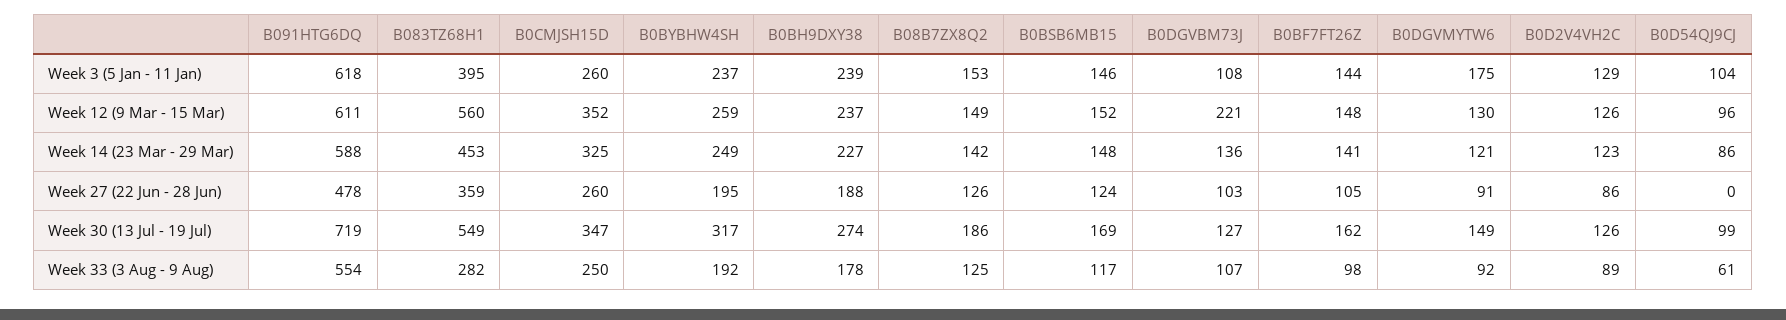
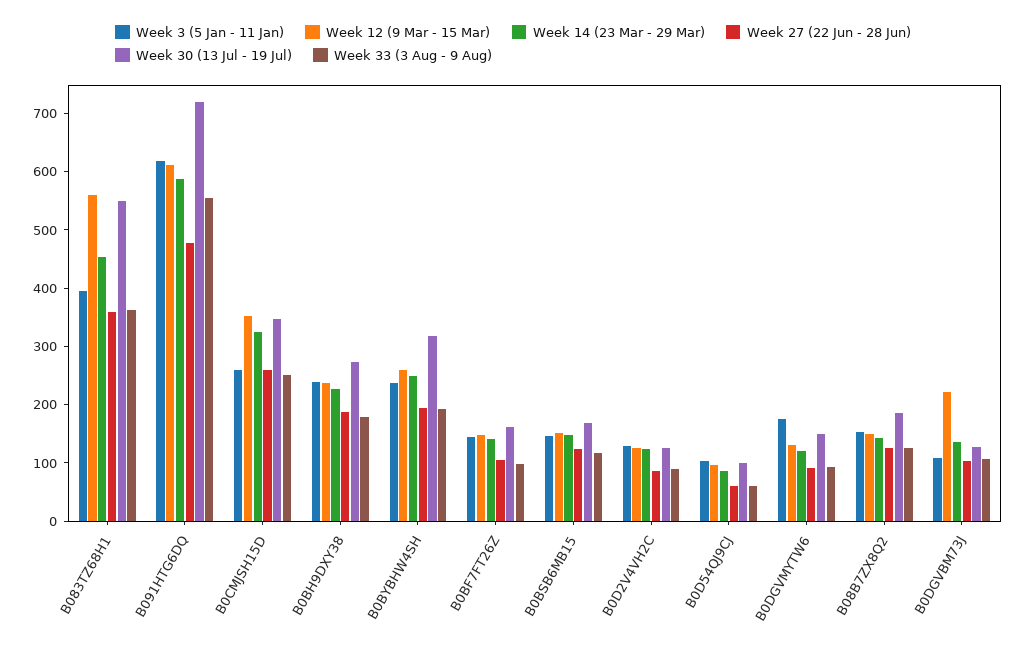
  {
    "Week 3 (5 Jan - 11 Jan)": {
      "B091HTG6DQ": 618,
      "B083TZ68H1": 395,
      "B0CMJSH15D": 260,
      "B0BYBHW4SH": 237,
      "B0BH9DXY38": 239,
      "B08B7ZX8Q2": 153,
      "B0BSB6MB15": 146,
      "B0DGVBM73J": 108,
      "B0BF7FT26Z": 144,
      "B0DGVMYTW6": 175,
      "B0D2V4VH2C": 129,
      "B0D54QJ9CJ": 104
    },
    "Week 12 (9 Mar - 15 Mar)": {
      "B091HTG6DQ": 611,
      "B083TZ68H1": 560,
      "B0CMJSH15D": 352,
      "B0BYBHW4SH": 259,
      "B0BH9DXY38": 237,
      "B08B7ZX8Q2": 149,
      "B0BSB6MB15": 152,
      "B0DGVBM73J": 221,
      "B0BF7FT26Z": 148,
      "B0DGVMYTW6": 130,
      "B0D2V4VH2C": 126,
      "B0D54QJ9CJ": 96
    },
    "Week 14 (23 Mar - 29 Mar)": {
      "B091HTG6DQ": 588,
      "B083TZ68H1": 453,
      "B0CMJSH15D": 325,
      "B0BYBHW4SH": 249,
      "B0BH9DXY38": 227,
      "B08B7ZX8Q2": 142,
      "B0BSB6MB15": 148,
      "B0DGVBM73J": 136,
      "B0BF7FT26Z": 141,
      "B0DGVMYTW6": 121,
      "B0D2V4VH2C": 123,
      "B0D54QJ9CJ": 86
    },
    "Week 27 (22 Jun - 28 Jun)": {
      "B091HTG6DQ": 478,
      "B083TZ68H1": 359,
      "B0CMJSH15D": 260,
      "B0BYBHW4SH": 195,
      "B0BH9DXY38": 188,
      "B08B7ZX8Q2": 126,
      "B0BSB6MB15": 124,
      "B0DGVBM73J": 103,
      "B0BF7FT26Z": 105,
      "B0DGVMYTW6": 91,
      "B0D2V4VH2C": 86,
-     "B0D54QJ9CJ": 0
+     "B0D54QJ9CJ": 60
    },
    "Week 30 (13 Jul - 19 Jul)": {
      "B091HTG6DQ": 719,
      "B083TZ68H1": 549,
      "B0CMJSH15D": 347,
      "B0BYBHW4SH": 317,
      "B0BH9DXY38": 274,
      "B08B7ZX8Q2": 186,
      "B0BSB6MB15": 169,
      "B0DGVBM73J": 127,
      "B0BF7FT26Z": 162,
      "B0DGVMYTW6": 149,
      "B0D2V4VH2C": 126,
      "B0D54QJ9CJ": 99
    },
    "Week 33 (3 Aug - 9 Aug)": {
      "B091HTG6DQ": 554,
-     "B083TZ68H1": 282,
+     "B083TZ68H1": 360,
      "B0CMJSH15D": 250,
      "B0BYBHW4SH": 192,
      "B0BH9DXY38": 178,
      "B08B7ZX8Q2": 125,
      "B0BSB6MB15": 117,
      "B0DGVBM73J": 107,
      "B0BF7FT26Z": 98,
      "B0DGVMYTW6": 92,
      "B0D2V4VH2C": 89,
      "B0D54QJ9CJ": 61
    }
  }

